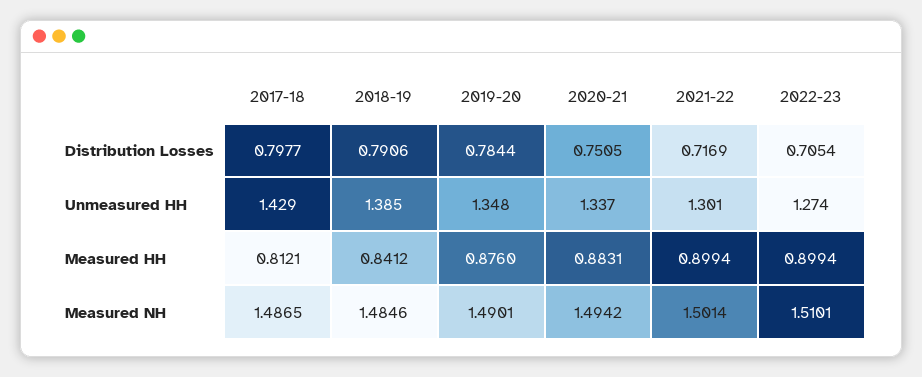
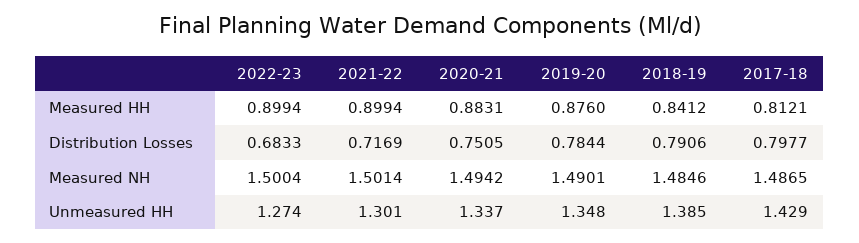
  {
    "2017-18": {
      "Distribution Losses": 0.7977,
      "Unmeasured HH": 1.429,
      "Measured HH": 0.8121,
      "Measured NH": 1.4865
    },
    "2018-19": {
      "Distribution Losses": 0.7906,
      "Unmeasured HH": 1.385,
      "Measured HH": 0.8412,
      "Measured NH": 1.4846
    },
    "2019-20": {
      "Distribution Losses": 0.7844,
      "Unmeasured HH": 1.348,
      "Measured HH": 0.876,
      "Measured NH": 1.4901
    },
    "2020-21": {
      "Distribution Losses": 0.7505,
      "Unmeasured HH": 1.337,
      "Measured HH": 0.8831,
      "Measured NH": 1.4942
    },
    "2021-22": {
      "Distribution Losses": 0.7169,
      "Unmeasured HH": 1.301,
      "Measured HH": 0.8994,
      "Measured NH": 1.5014
    },
    "2022-23": {
-     "Distribution Losses": 0.7054,
+     "Distribution Losses": 0.6833,
      "Unmeasured HH": 1.274,
      "Measured HH": 0.8994,
-     "Measured NH": 1.5101
+     "Measured NH": 1.5004
    }
  }

